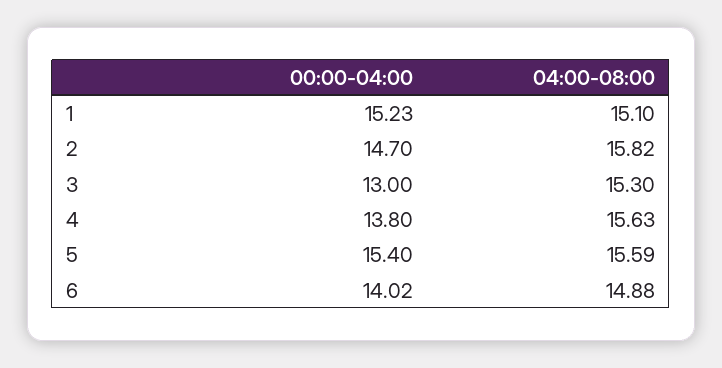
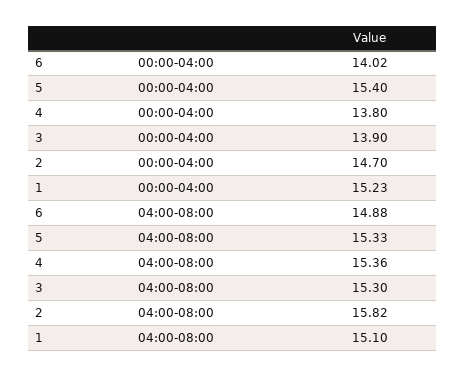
  {
    "00:00-04:00": {
      "1": 15.23,
      "2": 14.7,
-     "3": 13,
+     "3": 13.9,
      "4": 13.8,
      "5": 15.4,
      "6": 14.02
    },
    "04:00-08:00": {
      "1": 15.1,
      "2": 15.82,
      "3": 15.3,
-     "4": 15.63,
+     "4": 15.36,
-     "5": 15.59,
+     "5": 15.33,
      "6": 14.88
    }
  }

